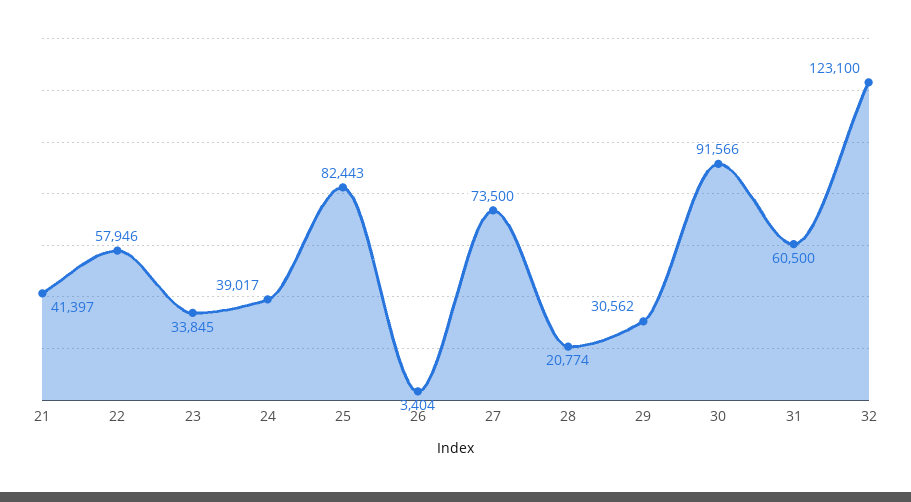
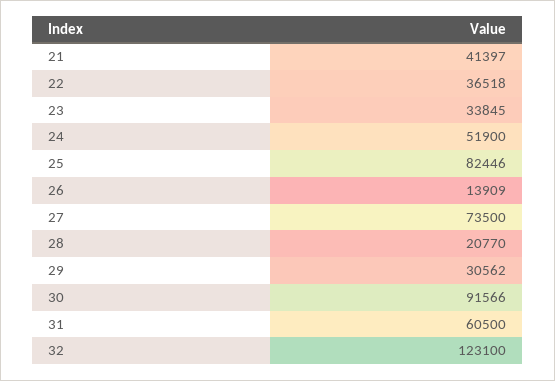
  {
    "21": 41397,
-   "22": 57946,
+   "22": 36518,
    "23": 33845,
-   "24": 39017,
+   "24": 51900,
-   "25": 82443,
+   "25": 82446,
-   "26": 3404,
+   "26": 13909,
    "27": 73500,
-   "28": 20774,
+   "28": 20770,
    "29": 30562,
    "30": 91566,
    "31": 60500,
    "32": 123100
  }

